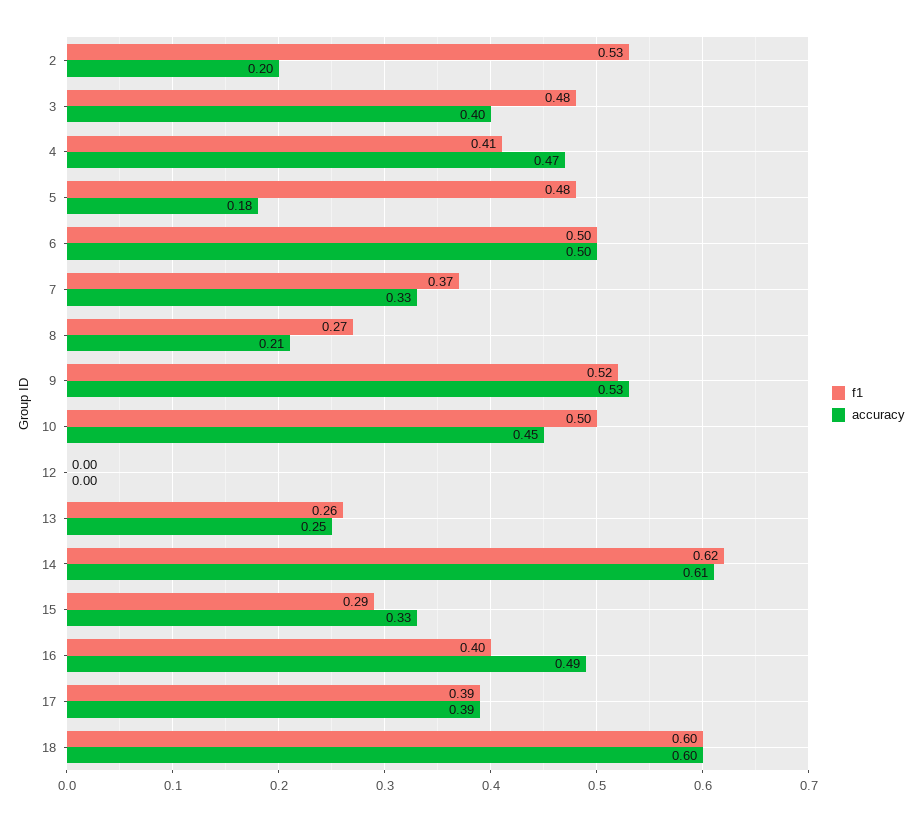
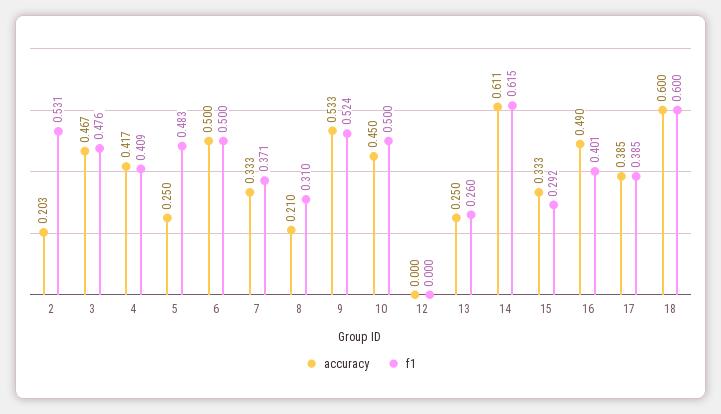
  {
    "f1": {
      "2": 0.531,
      "3": 0.476,
      "4": 0.409,
      "5": 0.483,
      "6": 0.5,
      "7": 0.371,
-     "8": 0.27,
+     "8": 0.31,
      "9": 0.524,
      "10": 0.5,
      "12": 0,
      "13": 0.26,
      "14": 0.615,
      "15": 0.292,
      "16": 0.401,
      "17": 0.385,
      "18": 0.6
    },
    "accuracy": {
      "2": 0.203,
-     "3": 0.4,
+     "3": 0.467,
-     "4": 0.47,
+     "4": 0.417,
-     "5": 0.18,
+     "5": 0.25,
      "6": 0.5,
      "7": 0.333,
      "8": 0.21,
      "9": 0.533,
      "10": 0.45,
      "12": 0,
      "13": 0.25,
      "14": 0.611,
      "15": 0.333,
      "16": 0.49,
      "17": 0.385,
      "18": 0.6
    }
  }

